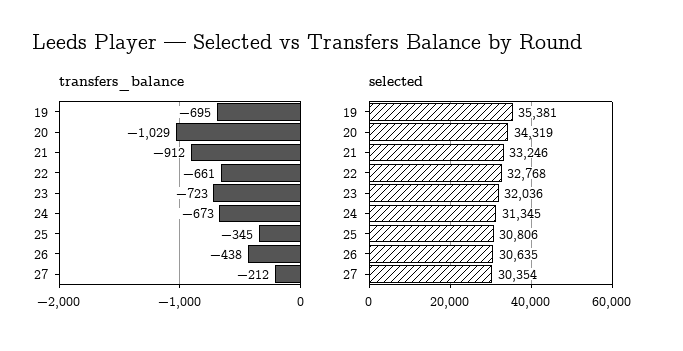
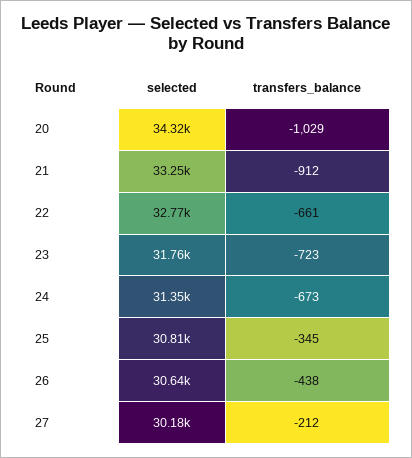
  {
    "transfers_balance": {
-     "19": -695,
      "20": -1029,
      "21": -912,
      "22": -661,
      "23": -723,
      "24": -673,
      "25": -345,
      "26": -438,
      "27": -212
    },
    "selected": {
-     "19": 35381,
      "20": 34319,
      "21": 33246,
      "22": 32768,
-     "23": 32036,
+     "23": 31760,
      "24": 31345,
      "25": 30806,
      "26": 30635,
-     "27": 30354
+     "27": 30180
    }
  }

